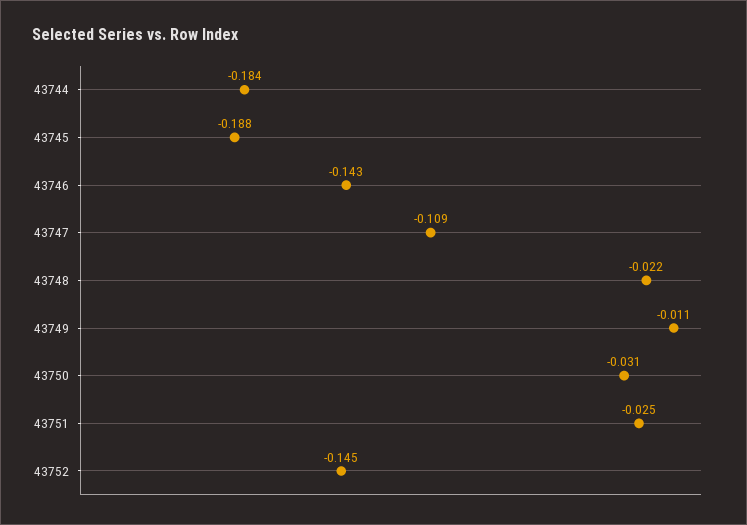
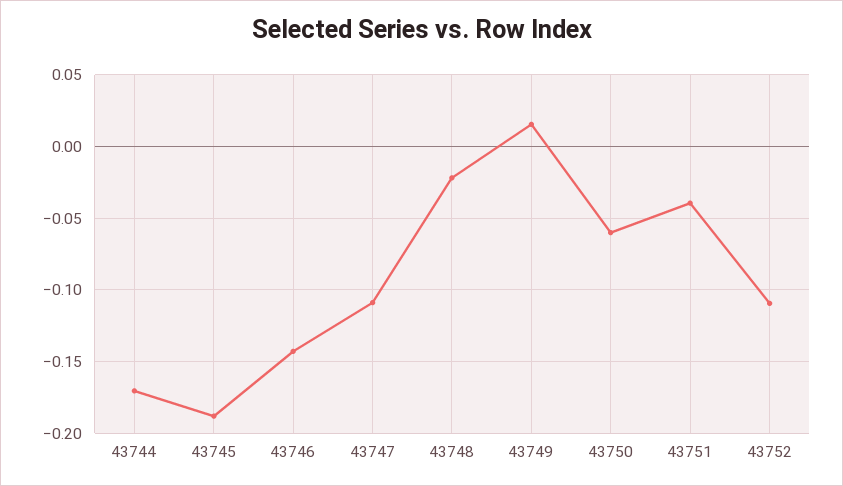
  {
-   "43744": -0.184,
+   "43744": -0.17,
    "43745": -0.188,
    "43746": -0.143,
    "43747": -0.109,
    "43748": -0.022,
-   "43749": -0.011,
+   "43749": 0.015,
-   "43750": -0.031,
+   "43750": -0.06,
-   "43751": -0.025,
+   "43751": -0.04,
-   "43752": -0.145
+   "43752": -0.11
  }

